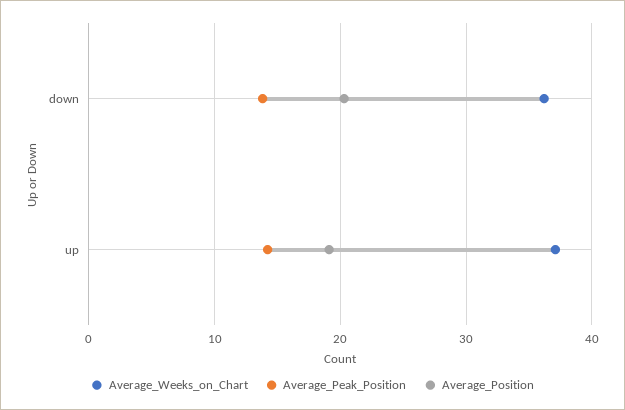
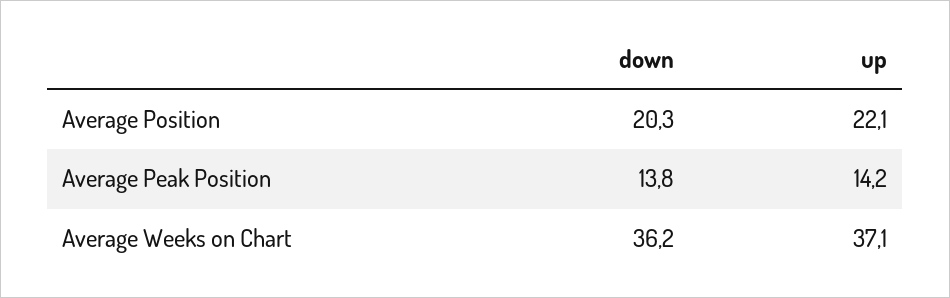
  {
    "Average_Weeks_on_Chart": {
      "down": 36.2,
      "up": 37.1
    },
    "Average_Peak_Position": {
      "down": 13.8,
      "up": 14.2
    },
    "Average_Position": {
      "down": 20.3,
-     "up": 19
+     "up": 22.1
    }
  }

